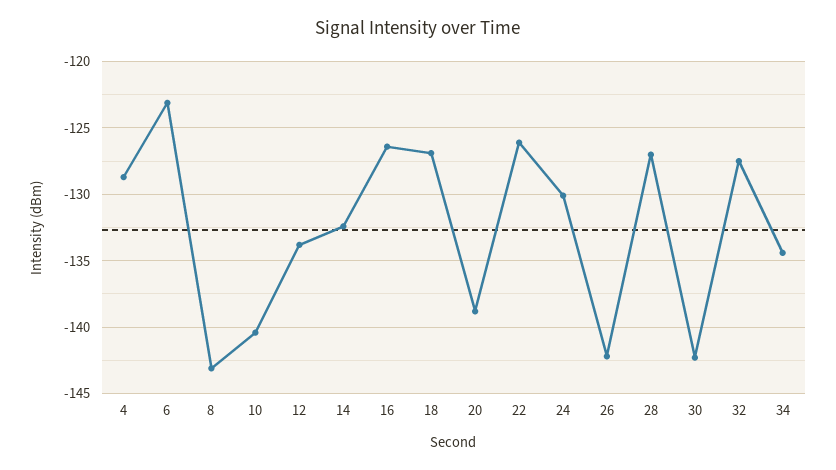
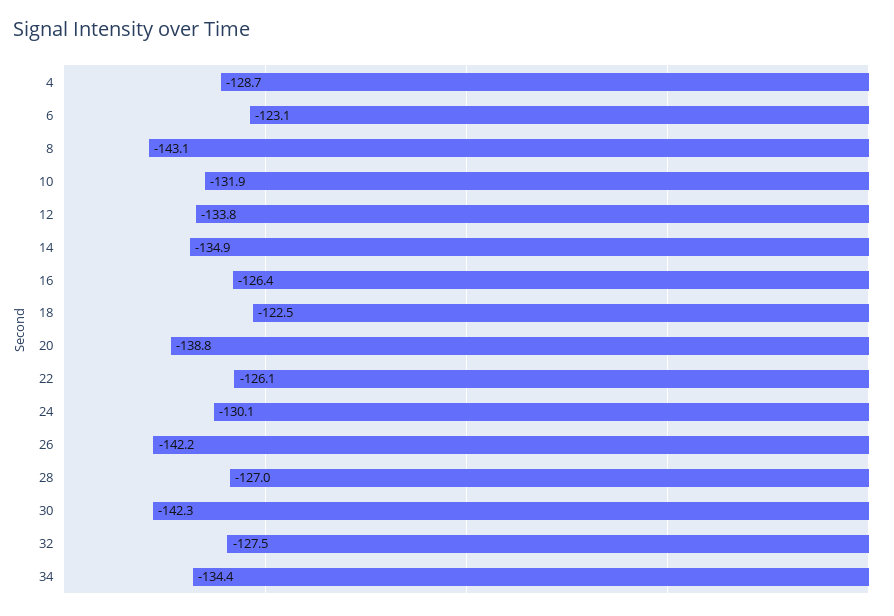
  {
    "4": -128.7,
    "6": -123.1,
    "8": -143.1,
-   "10": -140.5,
+   "10": -131.9,
    "12": -133.8,
-   "14": -132.5,
+   "14": -134.9,
    "16": -126.4,
-   "18": -127,
+   "18": -122.5,
    "20": -138.8,
    "22": -126.1,
    "24": -130.1,
    "26": -142.2,
    "28": -127,
    "30": -142.3,
    "32": -127.5,
    "34": -134.4
  }

